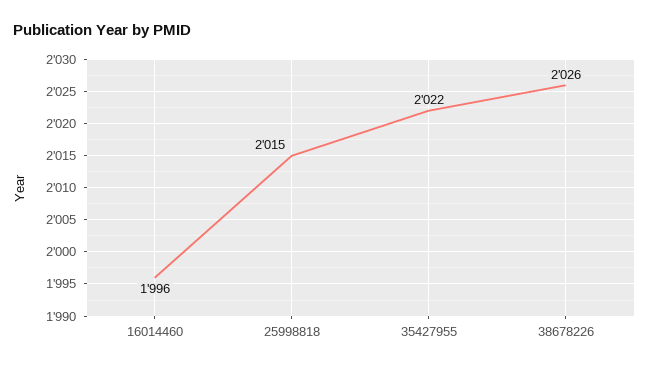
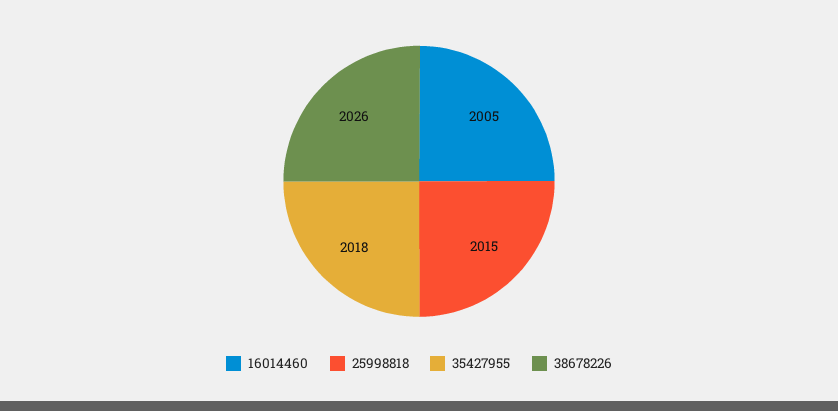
  {
-   "16014460": 1996,
+   "16014460": 2005,
    "25998818": 2015,
-   "35427955": 2022,
+   "35427955": 2018,
    "38678226": 2026
  }

